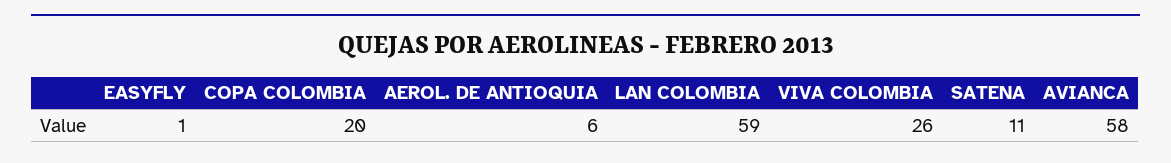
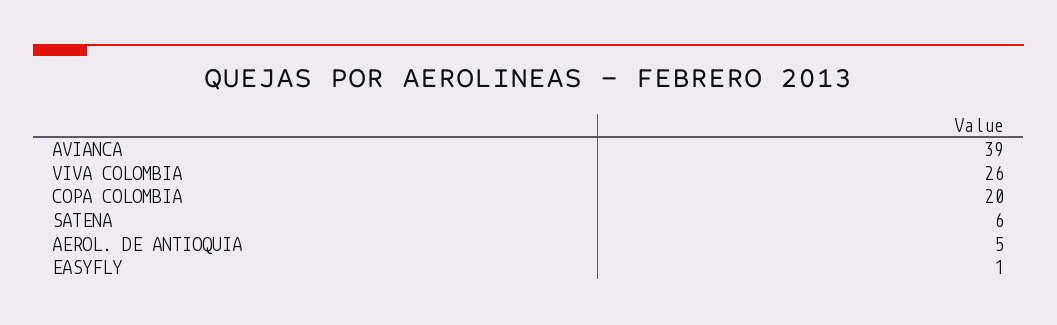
  {
    "EASYFLY": 1,
    "COPA COLOMBIA": 20,
-   "AEROL. DE ANTIOQUIA": 6,
+   "AEROL. DE ANTIOQUIA": 5,
-   "LAN COLOMBIA": 59,
    "VIVA COLOMBIA": 26,
-   "SATENA": 11,
+   "SATENA": 6,
-   "AVIANCA": 58
+   "AVIANCA": 39
  }

